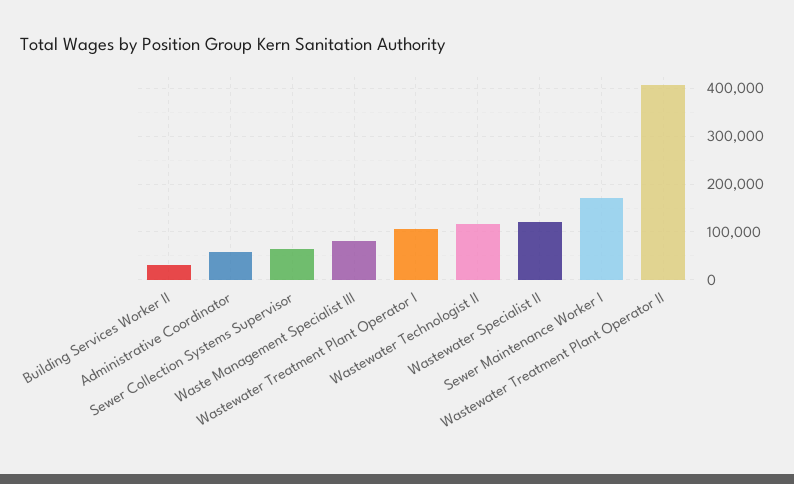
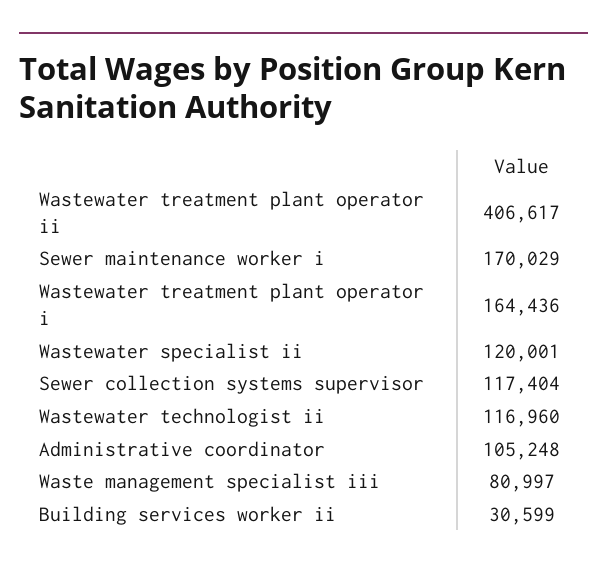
  {
    "Building Services Worker II": 30599,
-   "Administrative Coordinator": 60000,
+   "Administrative Coordinator": 105248,
-   "Sewer Collection Systems Supervisor": 60000,
+   "Sewer Collection Systems Supervisor": 117404,
    "Waste Management Specialist III": 80997,
-   "Wastewater Treatment Plant Operator I": 100000,
+   "Wastewater Treatment Plant Operator I": 164436,
    "Wastewater Technologist II": 116960,
    "Wastewater Specialist II": 120001,
    "Sewer Maintenance Worker I": 170029,
    "Wastewater Treatment Plant Operator II": 406617
  }

